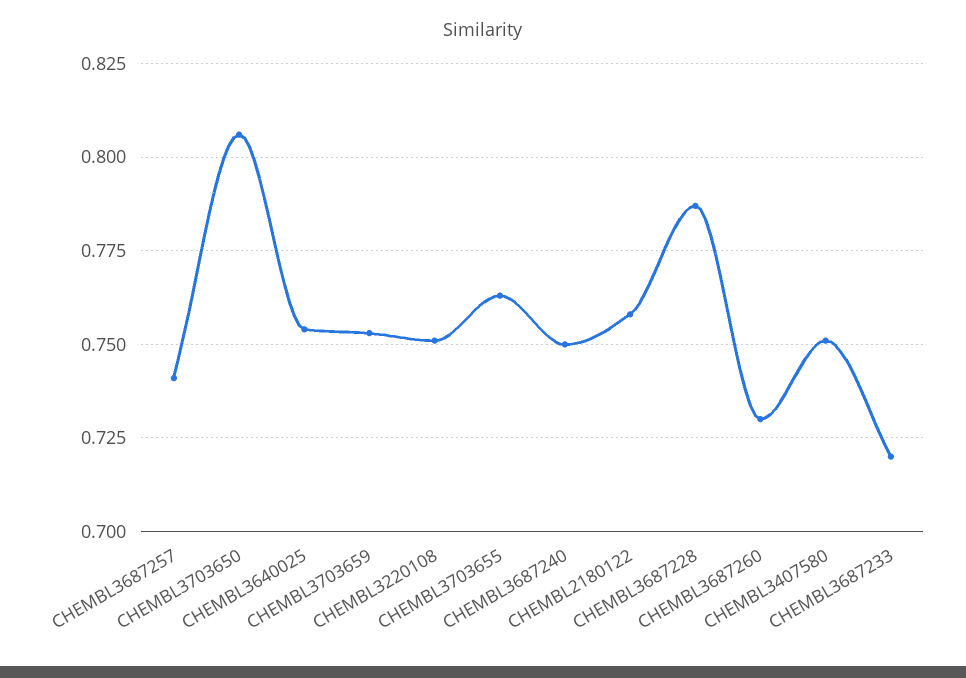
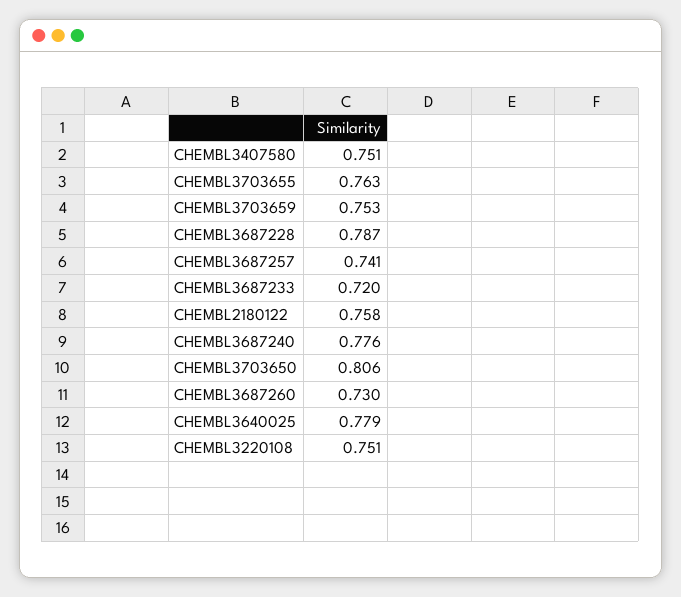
  {
    "CHEMBL3687257": 0.741,
    "CHEMBL3703650": 0.806,
-   "CHEMBL3640025": 0.755,
+   "CHEMBL3640025": 0.779,
    "CHEMBL3703659": 0.753,
    "CHEMBL3220108": 0.751,
    "CHEMBL3703655": 0.763,
-   "CHEMBL3687240": 0.75,
+   "CHEMBL3687240": 0.776,
    "CHEMBL2180122": 0.758,
    "CHEMBL3687228": 0.787,
    "CHEMBL3687260": 0.73,
    "CHEMBL3407580": 0.751,
    "CHEMBL3687233": 0.72
  }

